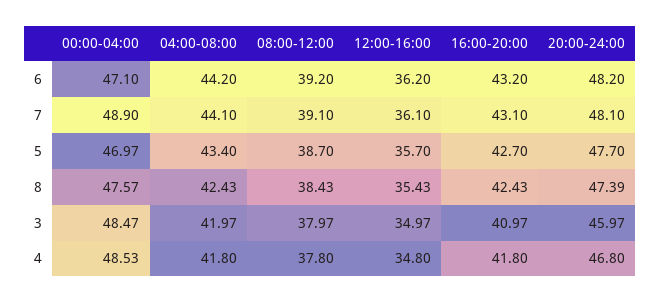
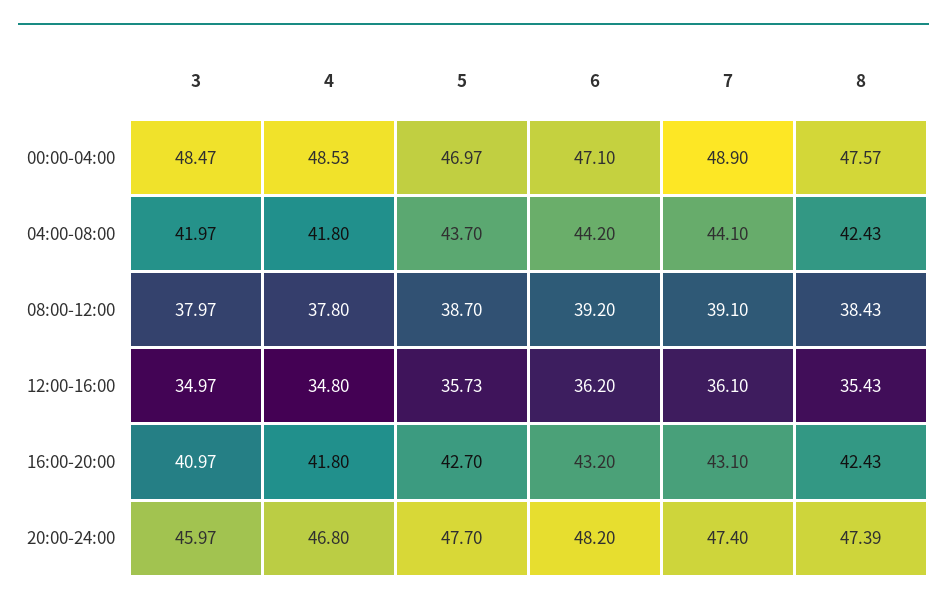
  {
    "00:00-04:00": {
      "6": 47.1,
      "7": 48.9,
      "5": 46.97,
      "8": 47.57,
      "3": 48.47,
      "4": 48.53
    },
    "04:00-08:00": {
      "6": 44.2,
      "7": 44.1,
-     "5": 43.4,
+     "5": 43.7,
      "8": 42.43,
      "3": 41.97,
      "4": 41.8
    },
    "08:00-12:00": {
      "6": 39.2,
      "7": 39.1,
      "5": 38.7,
      "8": 38.43,
      "3": 37.97,
      "4": 37.8
    },
    "12:00-16:00": {
      "6": 36.2,
      "7": 36.1,
-     "5": 35.7,
+     "5": 35.73,
      "8": 35.43,
      "3": 34.97,
      "4": 34.8
    },
    "16:00-20:00": {
      "6": 43.2,
      "7": 43.1,
      "5": 42.7,
      "8": 42.43,
      "3": 40.97,
      "4": 41.8
    },
    "20:00-24:00": {
      "6": 48.2,
-     "7": 48.1,
+     "7": 47.4,
      "5": 47.7,
      "8": 47.39,
      "3": 45.97,
      "4": 46.8
    }
  }

